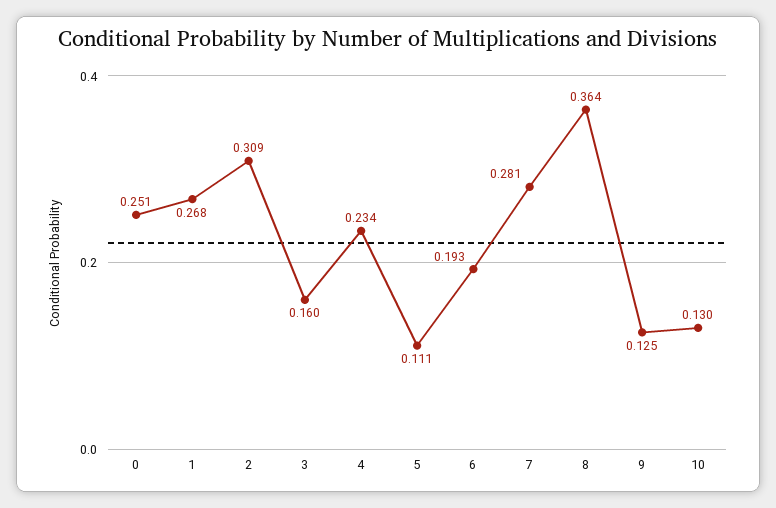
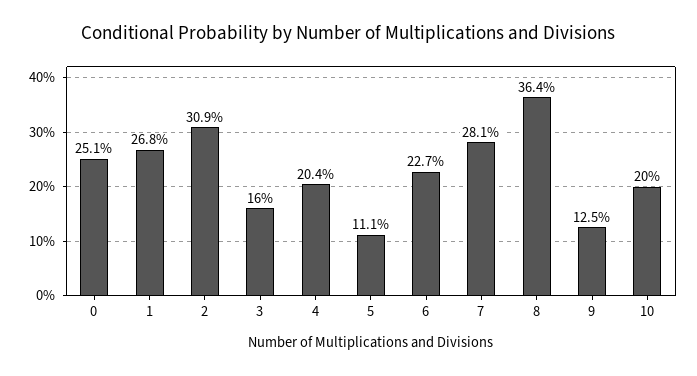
  {
    "0": 0.251,
    "1": 0.268,
    "2": 0.309,
    "3": 0.16,
-   "4": 0.234,
+   "4": 0.204,
    "5": 0.111,
-   "6": 0.193,
+   "6": 0.227,
    "7": 0.281,
    "8": 0.364,
    "9": 0.125,
-   "10": 0.13
+   "10": 0.2
  }

